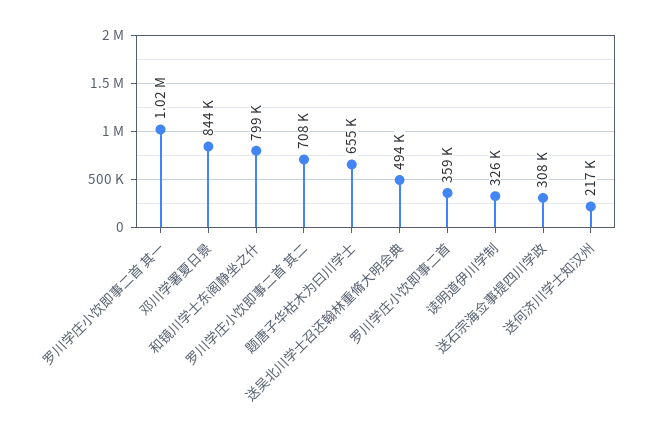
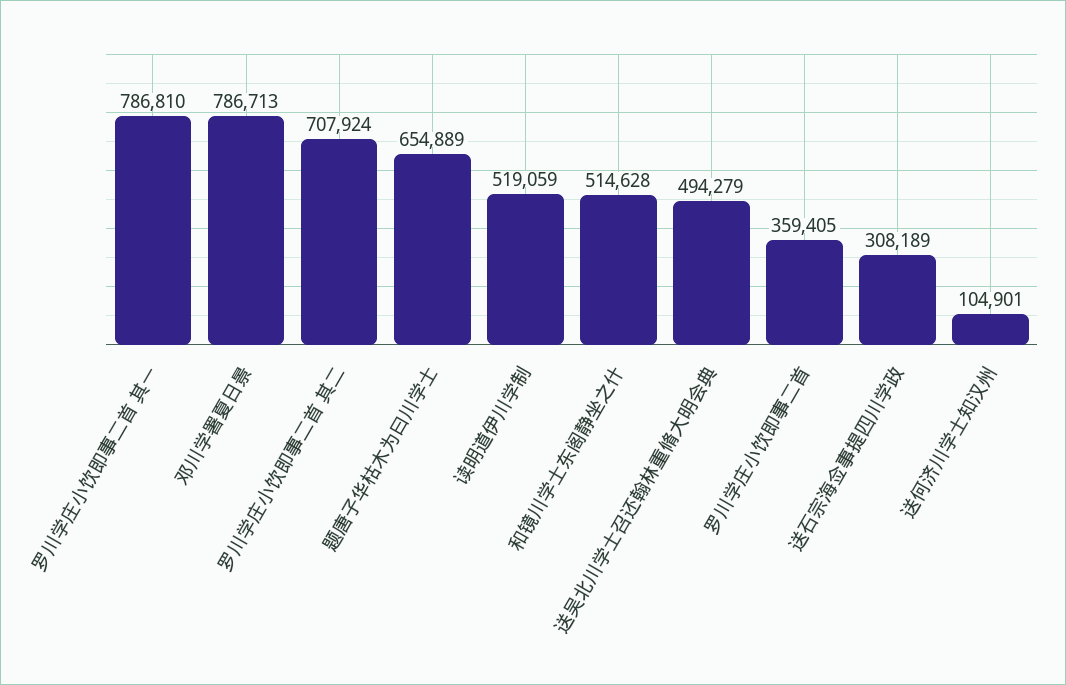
  {
-   "罗川学庄小饮即事二首 其一": 1020000,
+   "罗川学庄小饮即事二首 其一": 786810,
-   "邓川学署夏日景": 844000,
+   "邓川学署夏日景": 786713,
-   "和镜川学士东阁静坐之什": 799000,
+   "和镜川学士东阁静坐之什": 514628,
    "罗川学庄小饮即事二首 其二": 707924,
    "题唐子华枯木为曰川学士": 654889,
    "送吴北川学士召还翰林重脩大明会典": 494279,
    "罗川学庄小饮即事二首": 359405,
-   "读明道伊川学制": 326000,
+   "读明道伊川学制": 519059,
    "送石宗海佥事提四川学政": 308189,
-   "送何济川学士知汉州": 217000
+   "送何济川学士知汉州": 104901
  }

